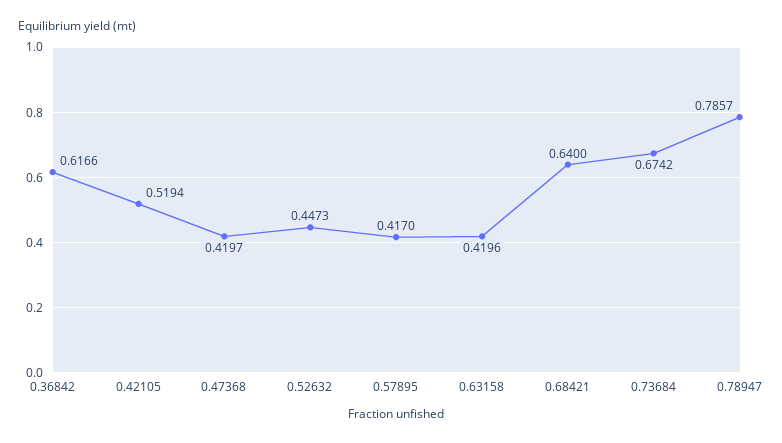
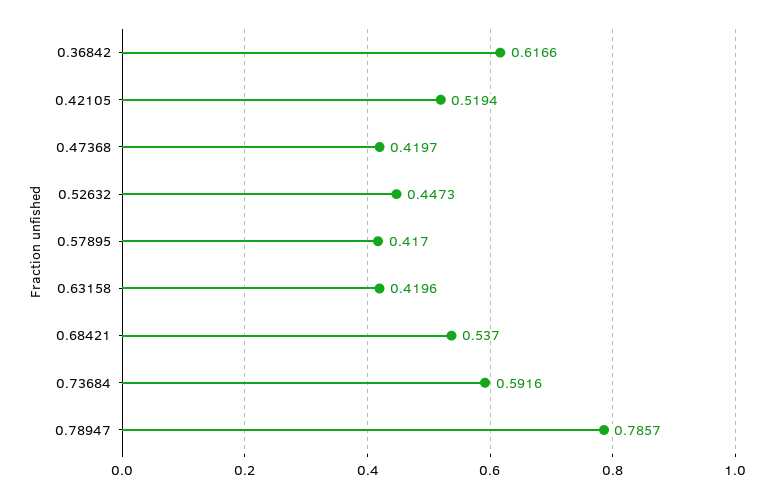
  {
    "0.36842": 0.6166,
    "0.42105": 0.5194,
    "0.47368": 0.4197,
    "0.52632": 0.4473,
    "0.57895": 0.417,
    "0.63158": 0.4196,
-   "0.68421": 0.64,
+   "0.68421": 0.537,
-   "0.73684": 0.6742,
+   "0.73684": 0.5916,
    "0.78947": 0.7857
  }

